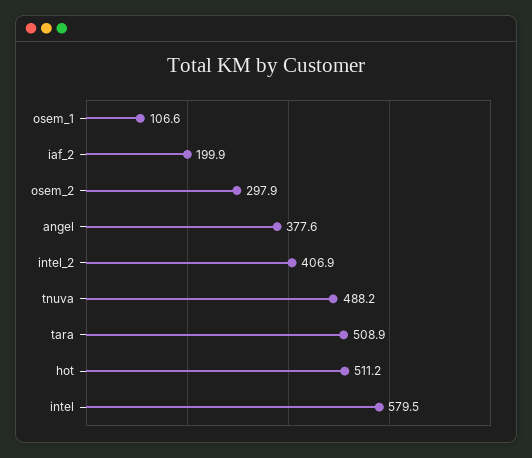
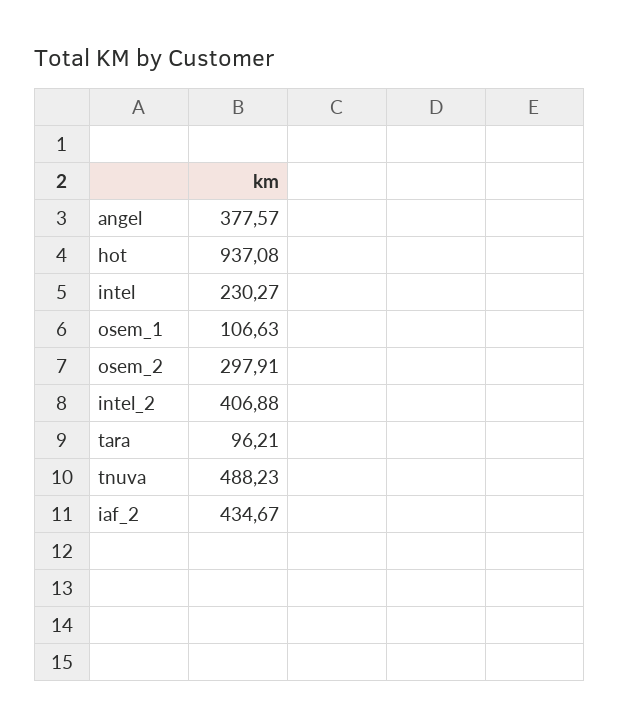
  {
    "osem_1": 106.63,
-   "iaf_2": 199.9,
+   "iaf_2": 434.67,
    "osem_2": 297.91,
    "angel": 377.57,
    "intel_2": 406.88,
    "tnuva": 488.23,
-   "tara": 508.9,
+   "tara": 96.21,
-   "hot": 511.2,
+   "hot": 937.08,
-   "intel": 579.5
+   "intel": 230.27
  }

